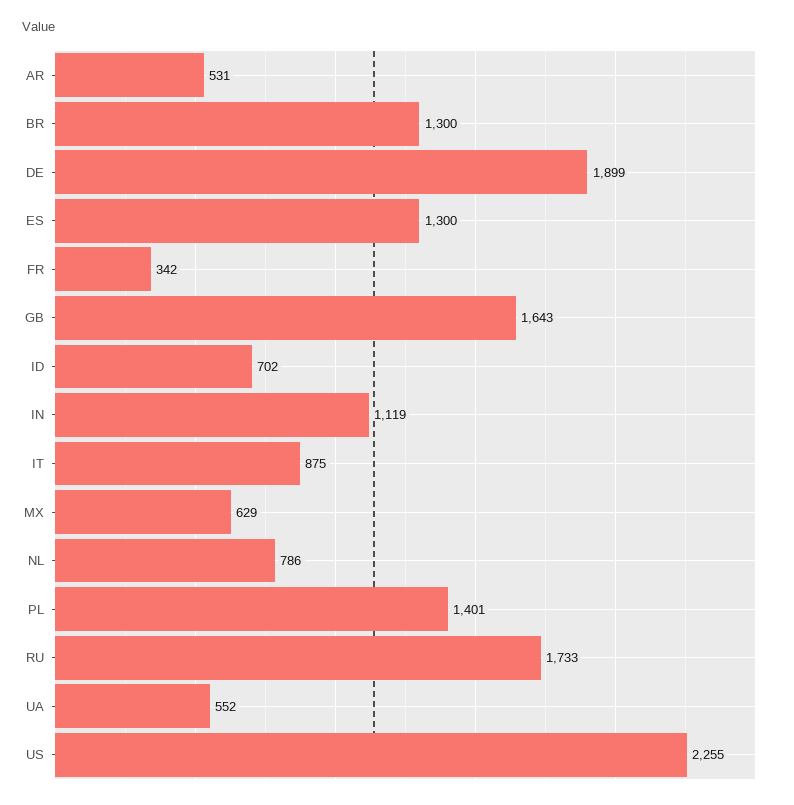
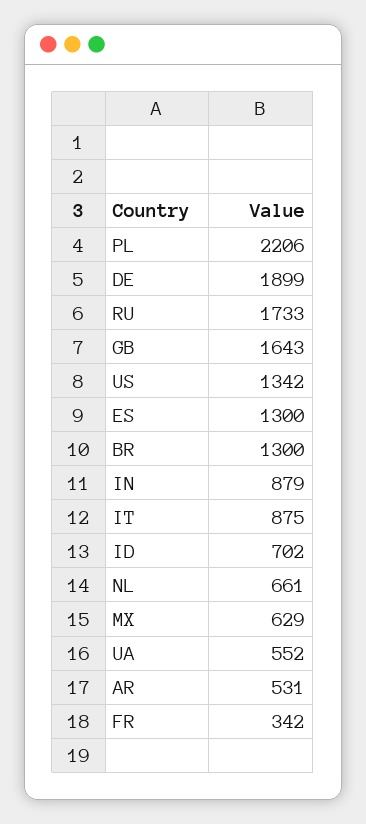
  {
    "AR": 531,
    "BR": 1300,
    "DE": 1899,
    "ES": 1300,
    "FR": 342,
    "GB": 1643,
    "ID": 702,
-   "IN": 1119,
+   "IN": 879,
    "IT": 875,
    "MX": 629,
-   "NL": 786,
+   "NL": 661,
-   "PL": 1401,
+   "PL": 2206,
    "RU": 1733,
    "UA": 552,
-   "US": 2255
+   "US": 1342
  }

